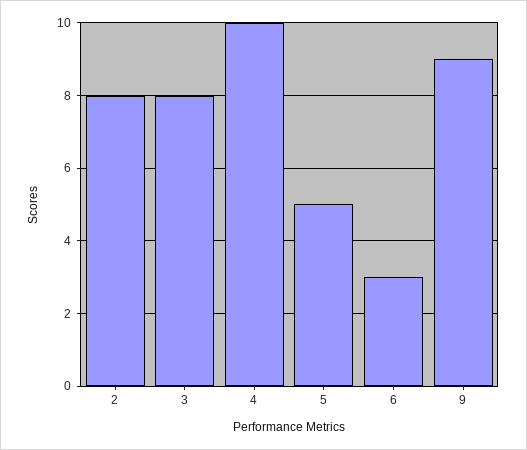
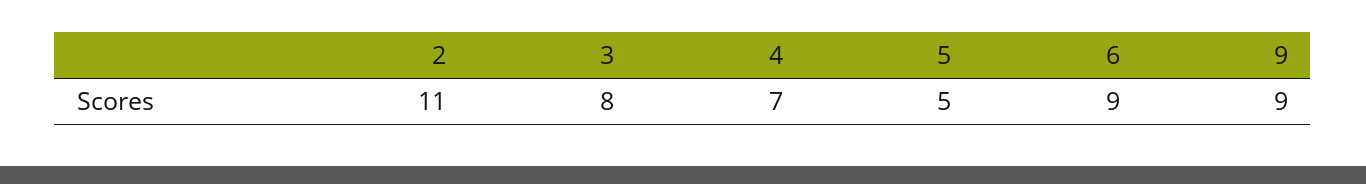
  {
-   "2": 8,
+   "2": 11,
    "3": 8,
-   "4": 10,
+   "4": 7,
    "5": 5,
-   "6": 3,
+   "6": 9,
    "9": 9
  }

